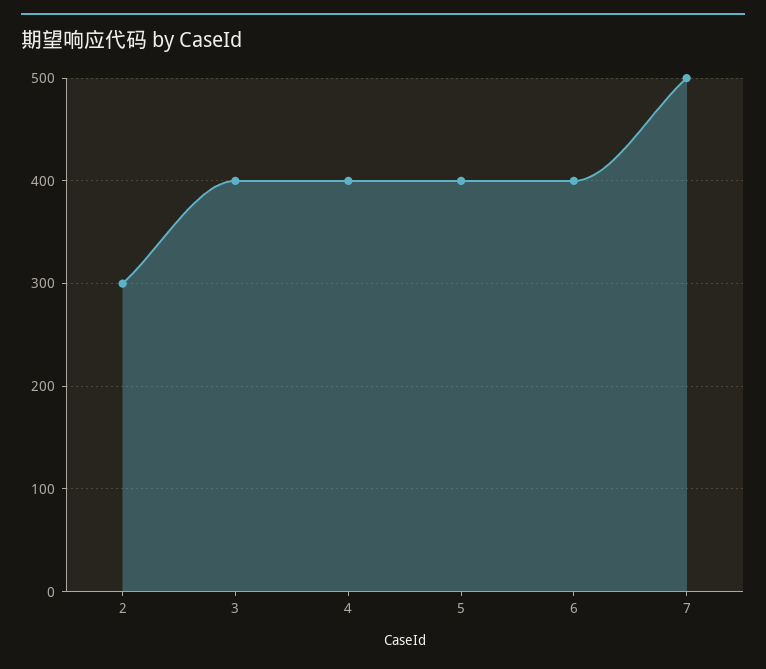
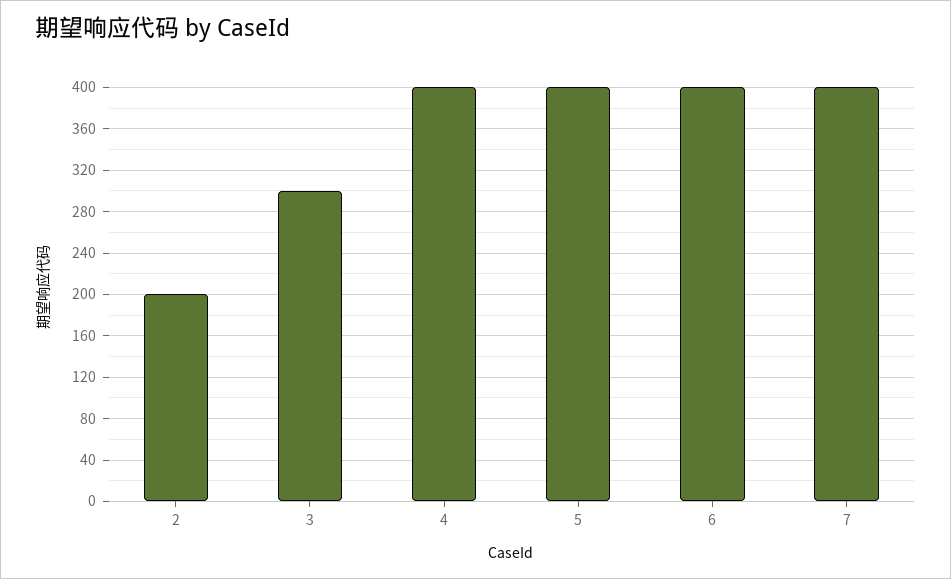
  {
-   "2": 300,
+   "2": 200,
-   "3": 400,
+   "3": 300,
    "4": 400,
    "5": 400,
    "6": 400,
-   "7": 500
+   "7": 400
  }

